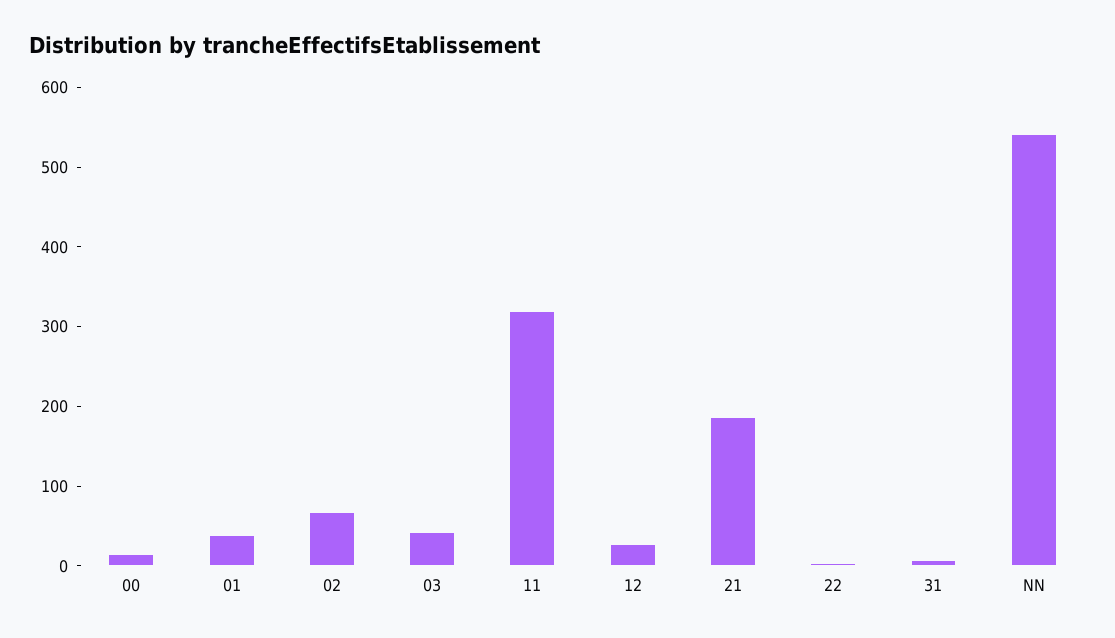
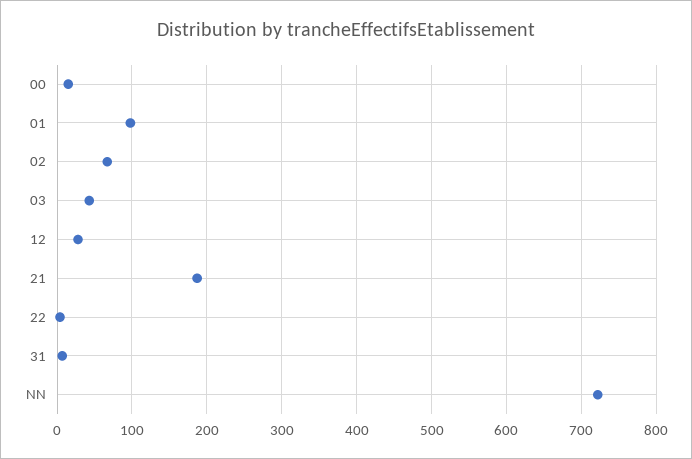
  {
    "00": 20,
-   "01": 40,
+   "01": 100,
    "02": 70,
    "03": 40,
-   "11": 320,
    "12": 30,
    "21": 190,
    "22": 0,
    "31": 10,
-   "NN": 540
+   "NN": 720
  }

